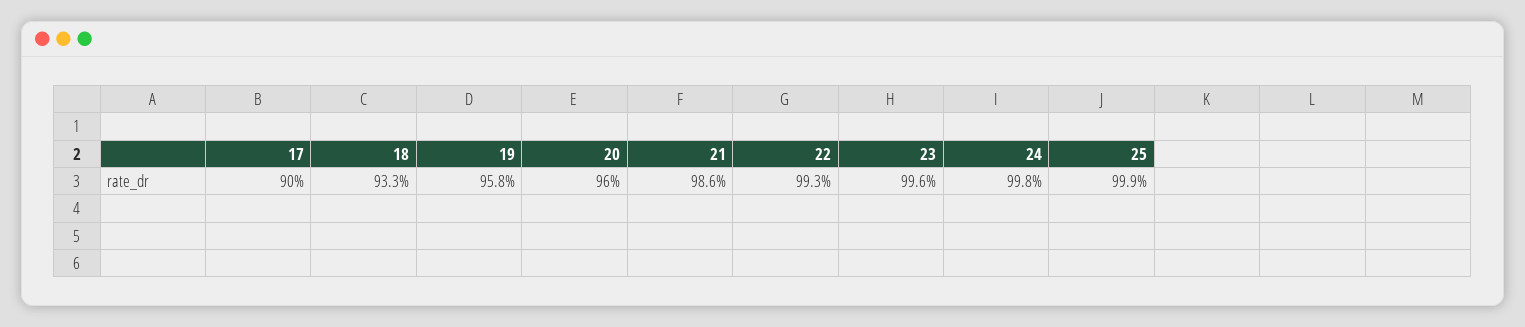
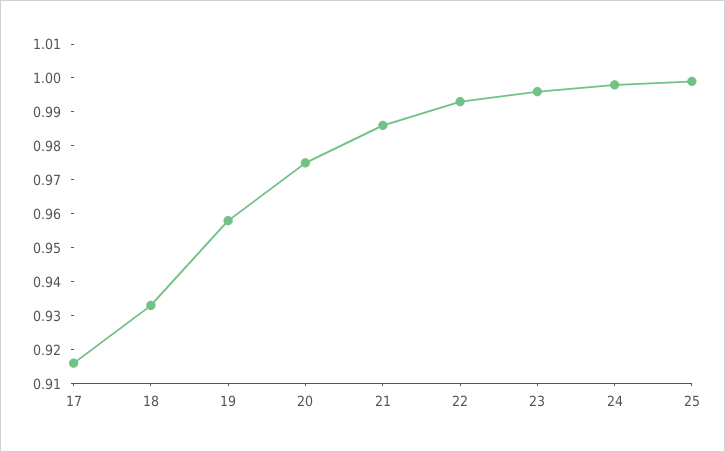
  {
-   "17": 0.9,
+   "17": 0.915,
    "18": 0.933,
    "19": 0.958,
-   "20": 0.96,
+   "20": 0.975,
    "21": 0.986,
    "22": 0.993,
    "23": 0.996,
    "24": 0.998,
    "25": 0.999
  }

